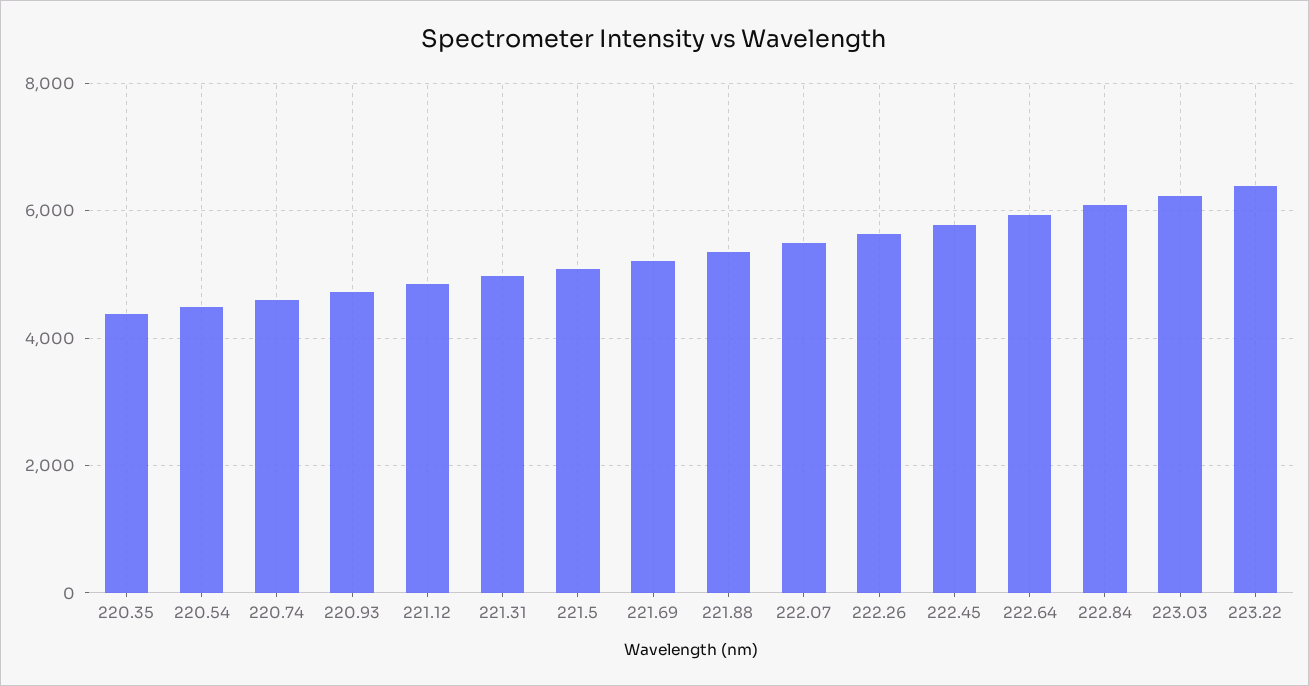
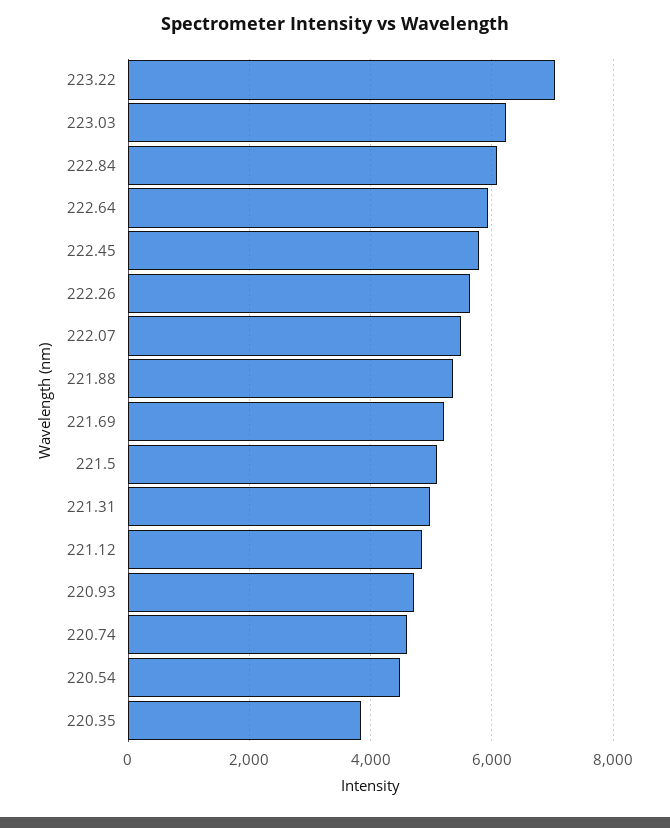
  {
-   "220.35": 4400,
+   "220.35": 3800,
    "220.54": 4400,
    "220.74": 4600,
    "220.93": 4800,
    "221.12": 4800,
    "221.31": 5000,
    "221.5": 5000,
    "221.69": 5200,
    "221.88": 5400,
    "222.07": 5400,
    "222.26": 5600,
    "222.45": 5800,
    "222.64": 6000,
    "222.84": 6000,
    "223.03": 6200,
-   "223.22": 6400
+   "223.22": 7000
  }

